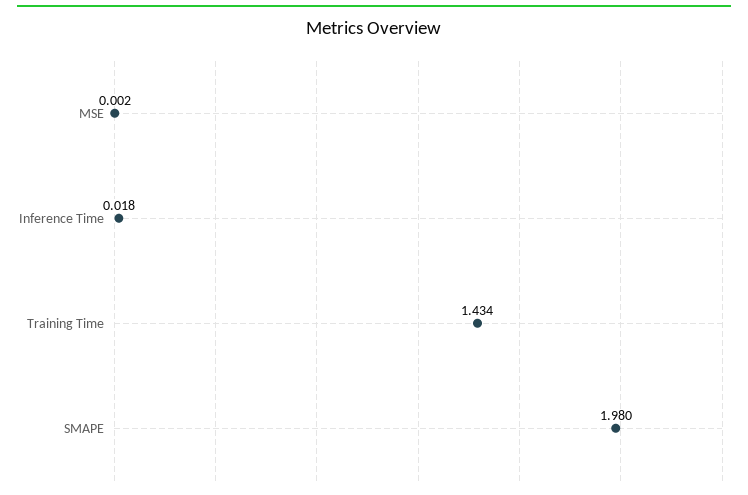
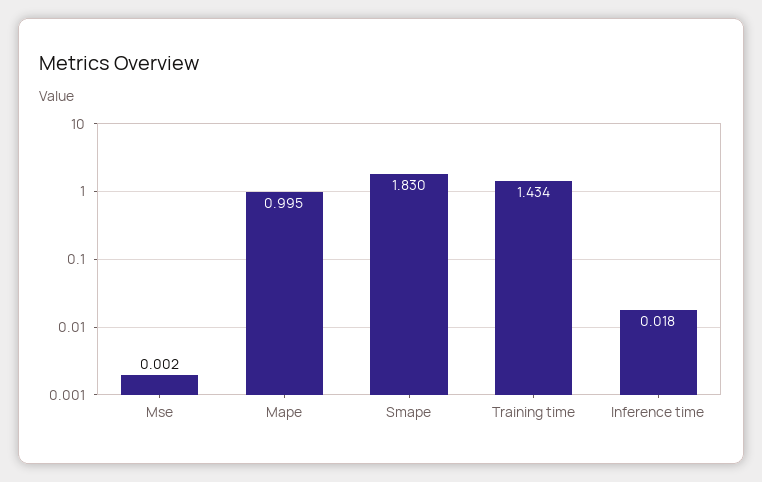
  {
    "MSE": 0.002,
    "Inference Time": 0.018,
    "Training Time": 1.434,
-   "SMAPE": 1.98
+   "SMAPE": 1.83,
+   "Mape": 0.995
  }

